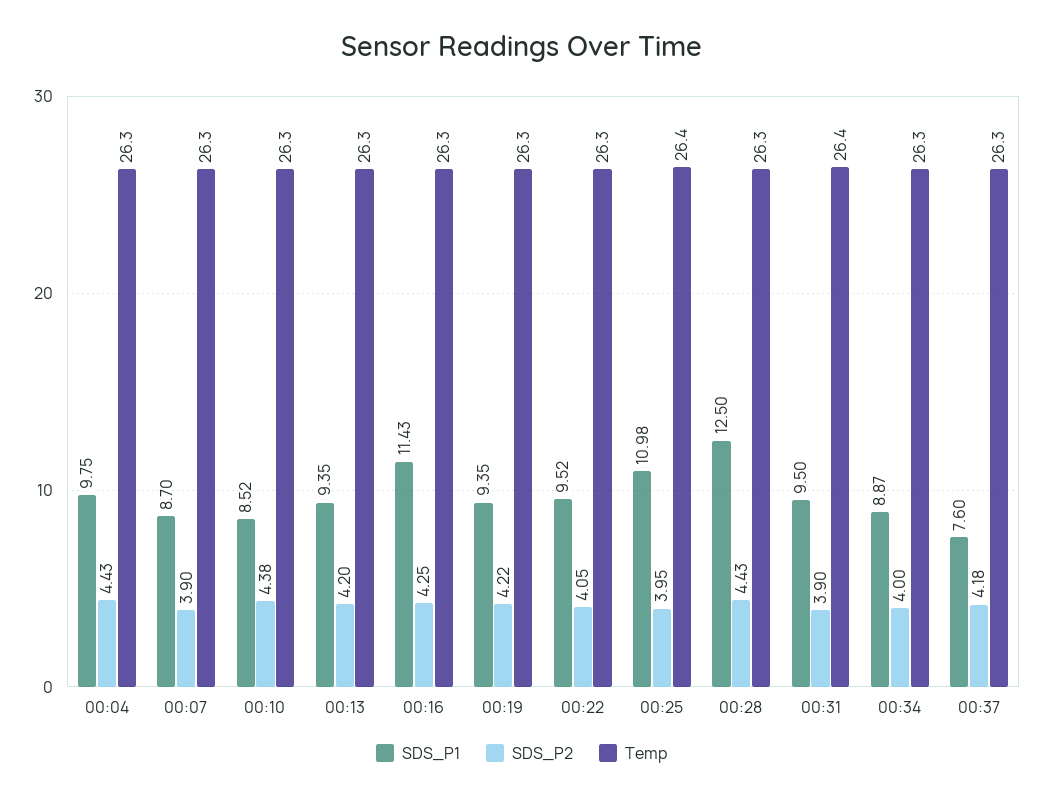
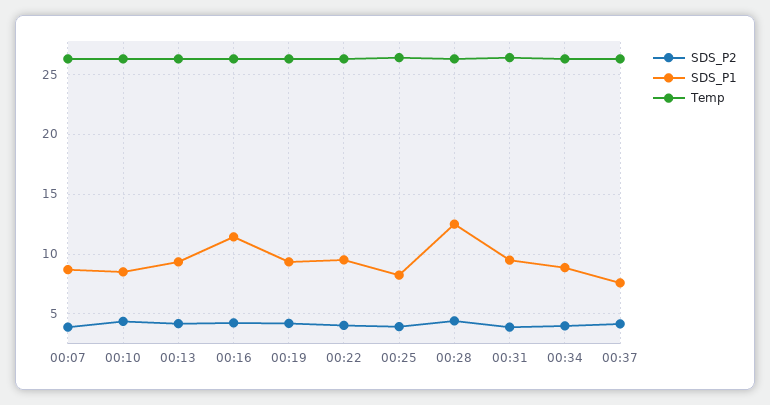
  {
    "SDS_P1": {
-     "00:04": 9.75,
      "00:07": 8.7,
      "00:10": 8.52,
      "00:13": 9.35,
      "00:16": 11.43,
      "00:19": 9.35,
      "00:22": 9.52,
-     "00:25": 10.98,
+     "00:25": 8,
      "00:28": 12.5,
      "00:31": 9.5,
      "00:34": 8.87,
      "00:37": 7.6
    },
    "SDS_P2": {
-     "00:04": 4.43,
      "00:07": 3.9,
      "00:10": 4.38,
      "00:13": 4.2,
      "00:16": 4.25,
      "00:19": 4.22,
      "00:22": 4.05,
      "00:25": 3.95,
      "00:28": 4.43,
      "00:31": 3.9,
      "00:34": 4,
      "00:37": 4.18
    },
    "Temp": {
-     "00:04": 26.3,
      "00:07": 26.3,
      "00:10": 26.3,
      "00:13": 26.3,
      "00:16": 26.3,
      "00:19": 26.3,
      "00:22": 26.3,
      "00:25": 26.4,
      "00:28": 26.3,
      "00:31": 26.4,
      "00:34": 26.3,
      "00:37": 26.3
    }
  }

